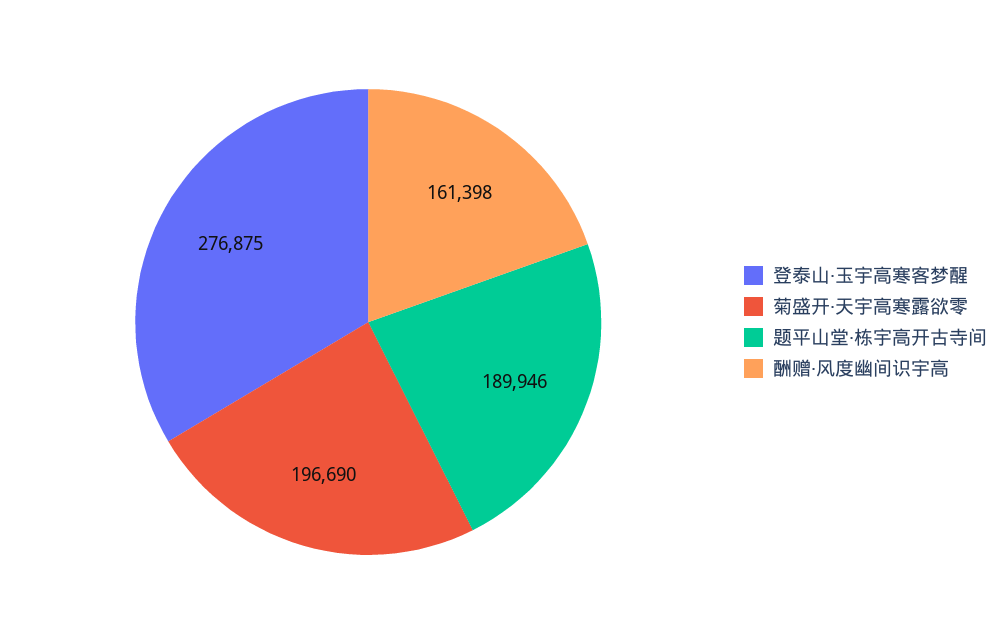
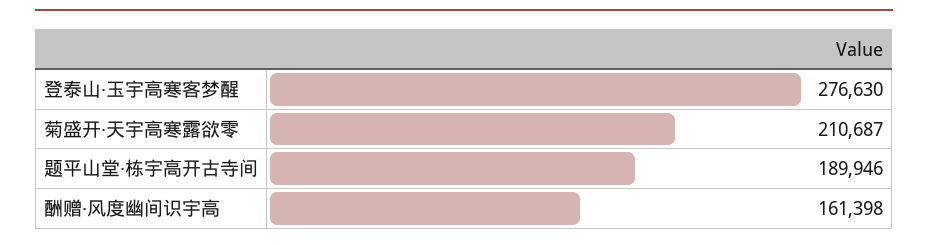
  {
-   "登泰山·玉宇高寒客梦醒": 276875,
+   "登泰山·玉宇高寒客梦醒": 276630,
-   "菊盛开·天宇高寒露欲零": 196690,
+   "菊盛开·天宇高寒露欲零": 210687,
    "题平山堂·栋宇高开古寺间": 189946,
    "酬赠·风度幽间识宇高": 161398
  }

